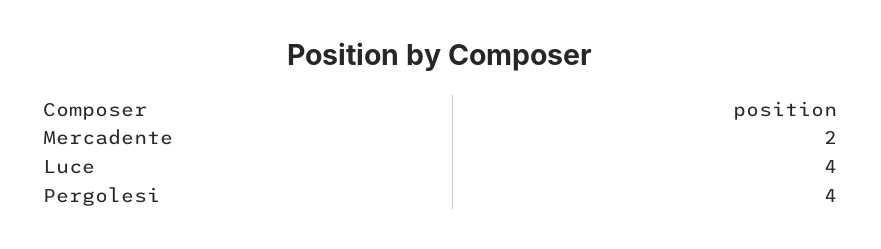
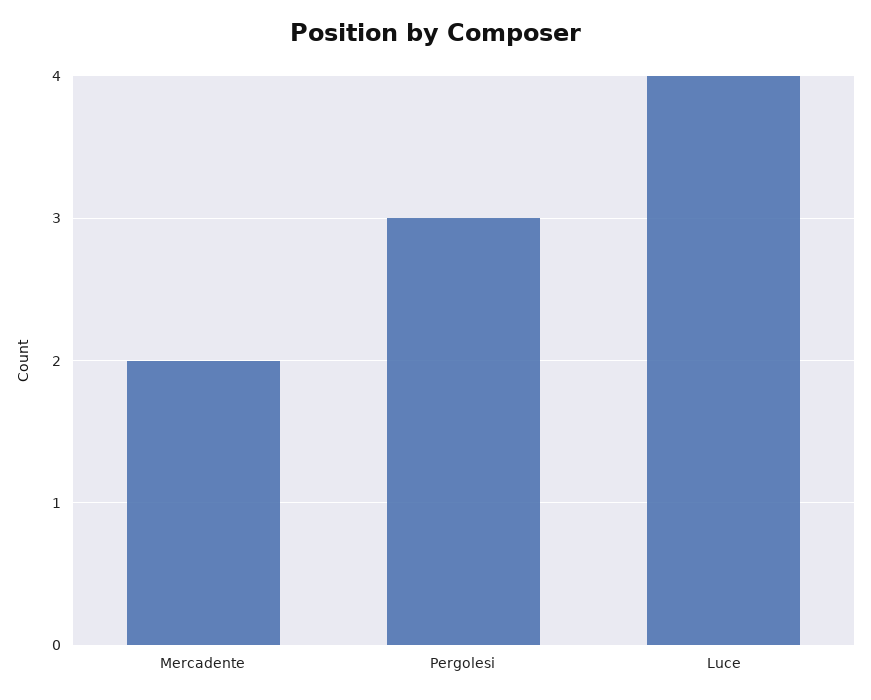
  {
    "Mercadente": 2,
    "Luce": 4,
-   "Pergolesi": 4
+   "Pergolesi": 3
  }

